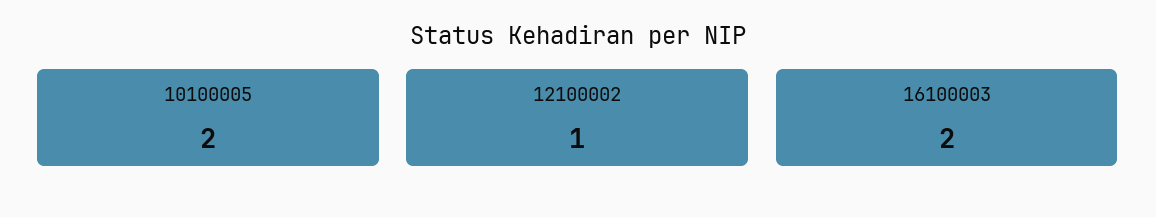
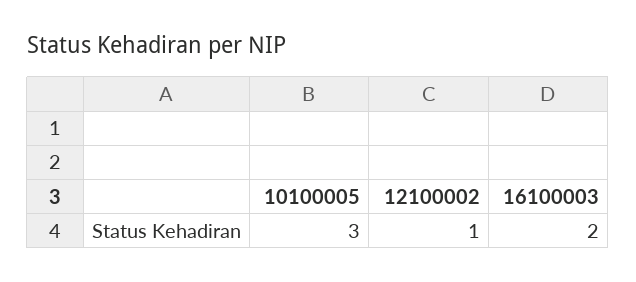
  {
-   "10100005": 2,
+   "10100005": 3,
    "12100002": 1,
    "16100003": 2
  }

